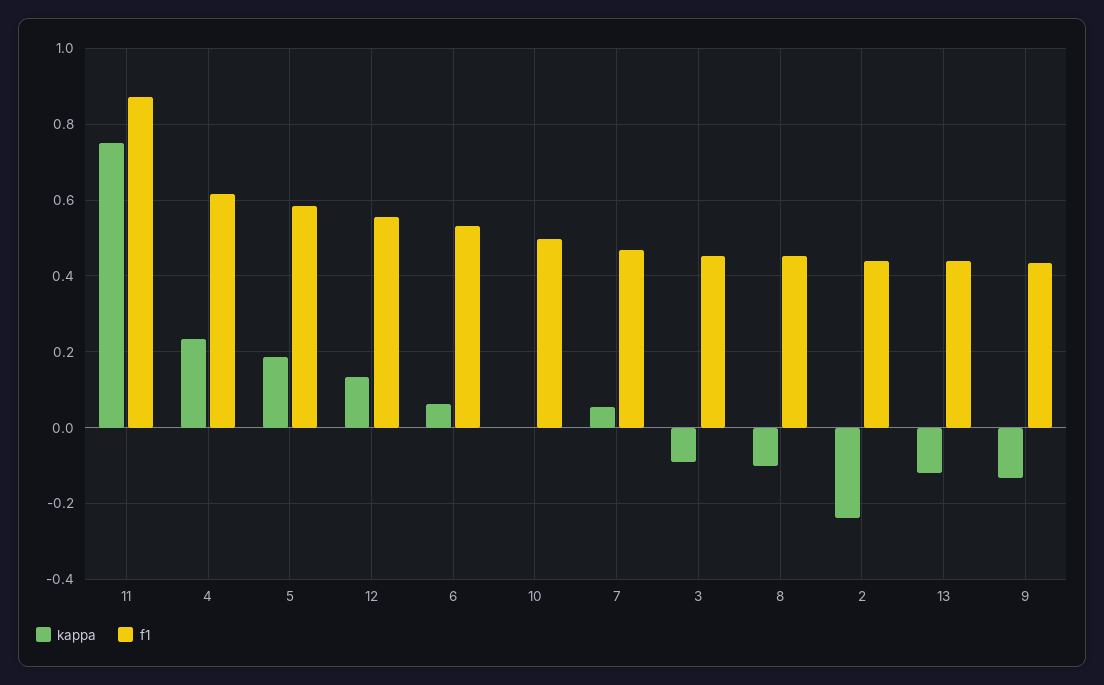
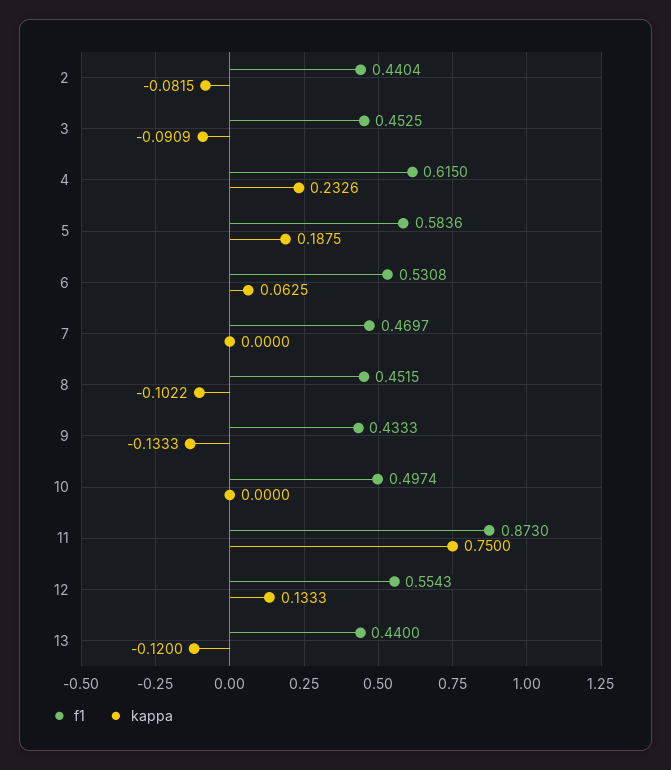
  {
    "kappa": {
      "11": 0.75,
      "4": 0.2326,
      "5": 0.1875,
      "12": 0.1333,
      "6": 0.0625,
      "10": 0,
-     "7": 0.06,
+     "7": 0,
      "3": -0.0909,
      "8": -0.1022,
-     "2": -0.24,
+     "2": -0.0815,
      "13": -0.12,
      "9": -0.1333
    },
    "f1": {
      "11": 0.873,
      "4": 0.615,
      "5": 0.5836,
      "12": 0.5543,
      "6": 0.5308,
      "10": 0.4974,
      "7": 0.4697,
      "3": 0.4525,
      "8": 0.4515,
      "2": 0.4404,
      "13": 0.44,
      "9": 0.4333
    }
  }

